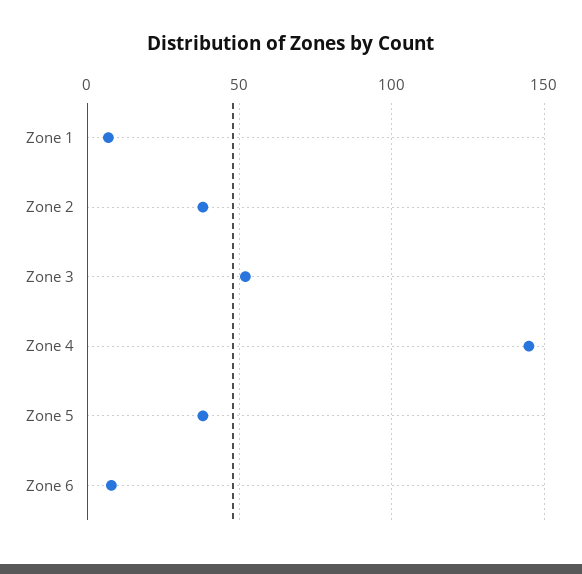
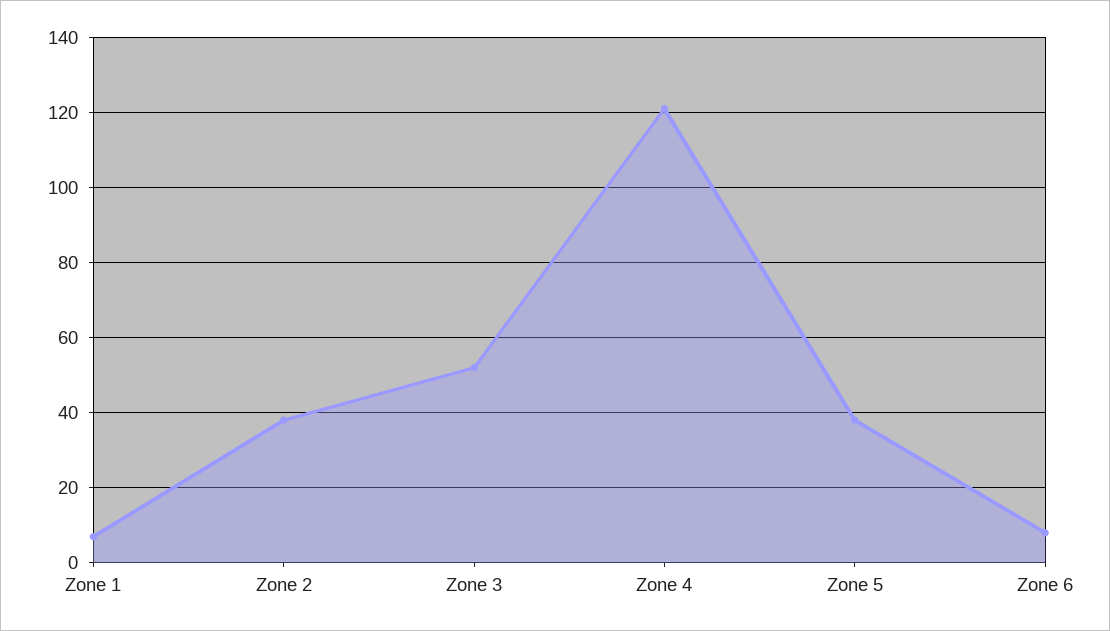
  {
    "Zone 1": 5,
    "Zone 2": 40,
    "Zone 3": 50,
-   "Zone 4": 145,
+   "Zone 4": 120,
    "Zone 5": 40,
    "Zone 6": 10
  }

